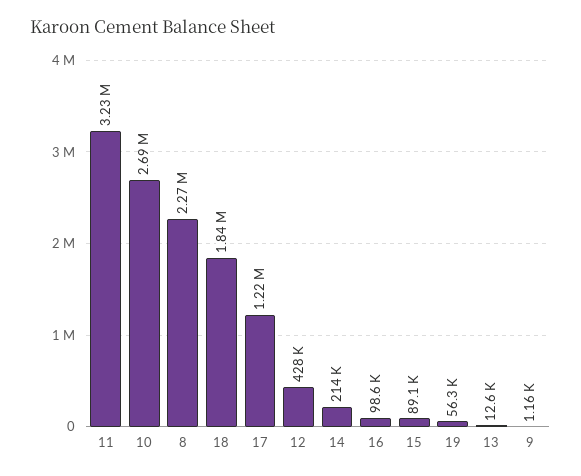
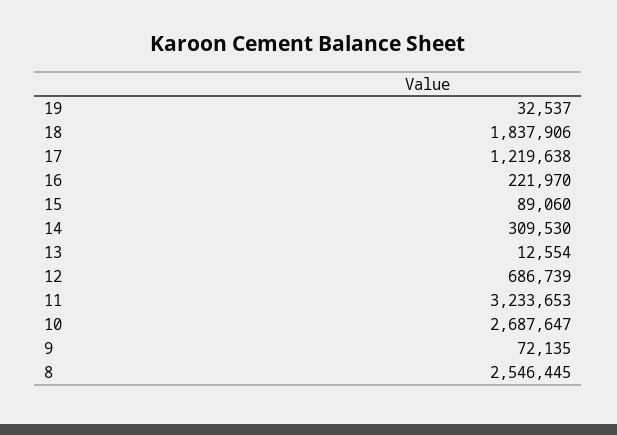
  {
    "11": 3233653,
    "10": 2687647,
-   "8": 2270000,
+   "8": 2546445,
    "18": 1837906,
    "17": 1219638,
-   "12": 428000,
+   "12": 686739,
-   "14": 214000,
+   "14": 309530,
-   "16": 98600,
+   "16": 221970,
    "15": 89060,
-   "19": 56300,
+   "19": 32537,
    "13": 12554,
-   "9": 1160
+   "9": 72135
  }

